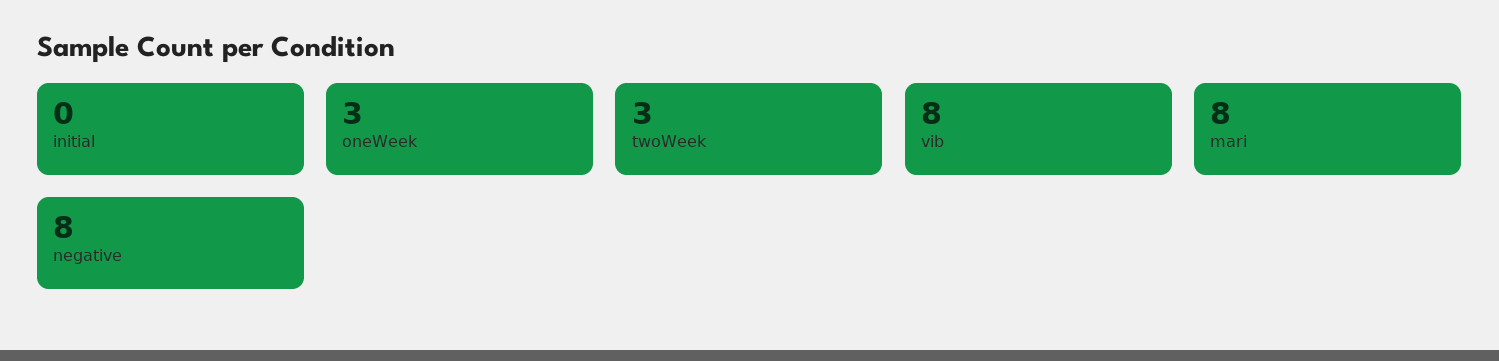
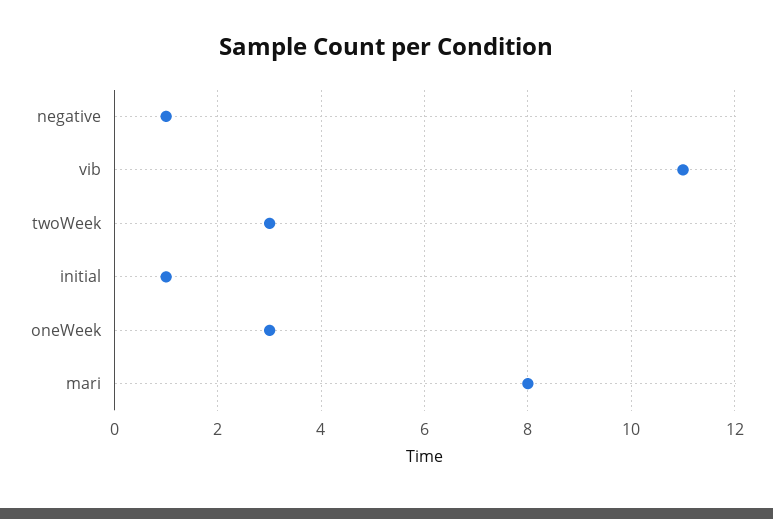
  {
-   "initial": 0,
+   "initial": 1,
    "oneWeek": 3,
    "twoWeek": 3,
-   "vib": 8,
+   "vib": 11,
    "mari": 8,
-   "negative": 8
+   "negative": 1
  }

